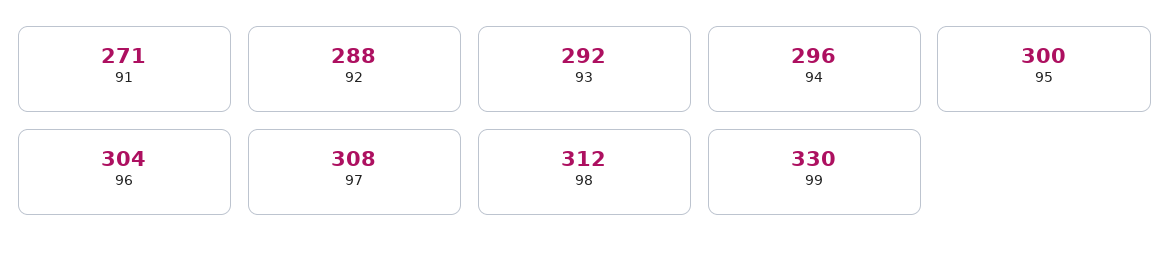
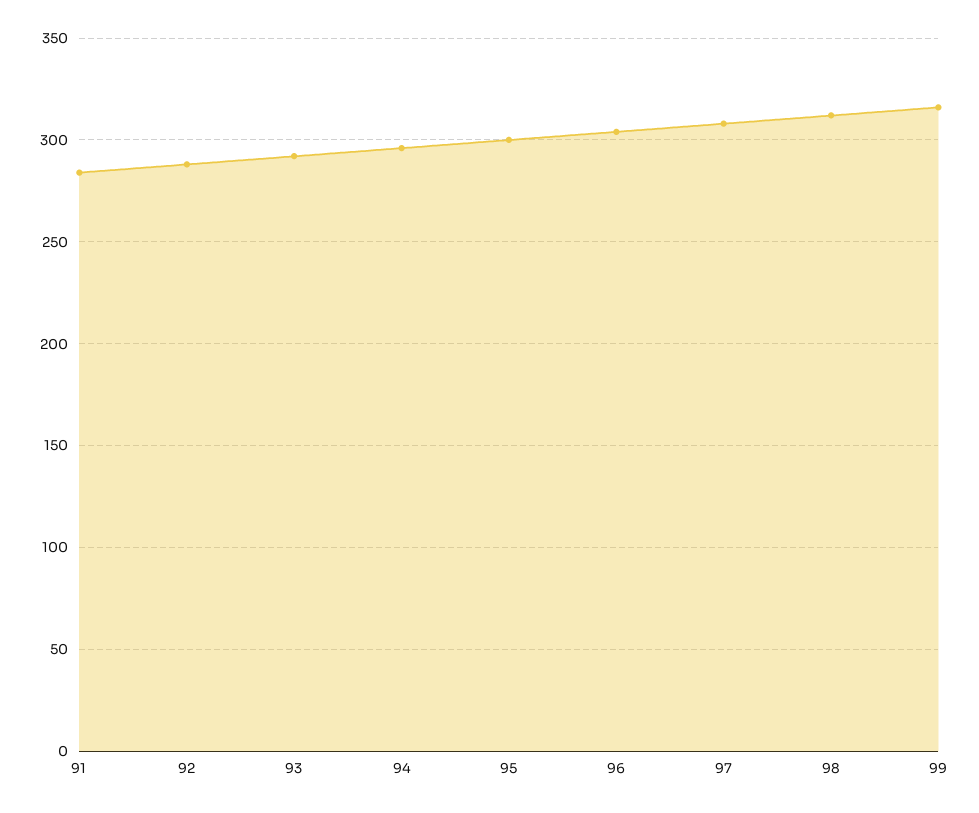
  {
-   "91": 271,
+   "91": 285,
    "92": 288,
    "93": 292,
    "94": 296,
    "95": 300,
    "96": 304,
    "97": 308,
    "98": 312,
-   "99": 330
+   "99": 315
  }

